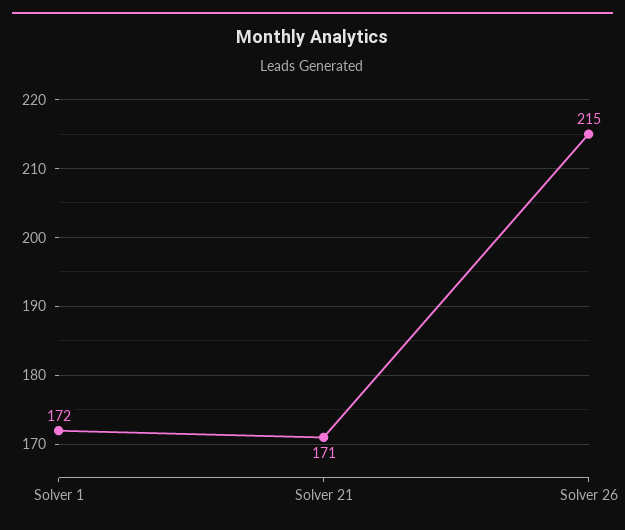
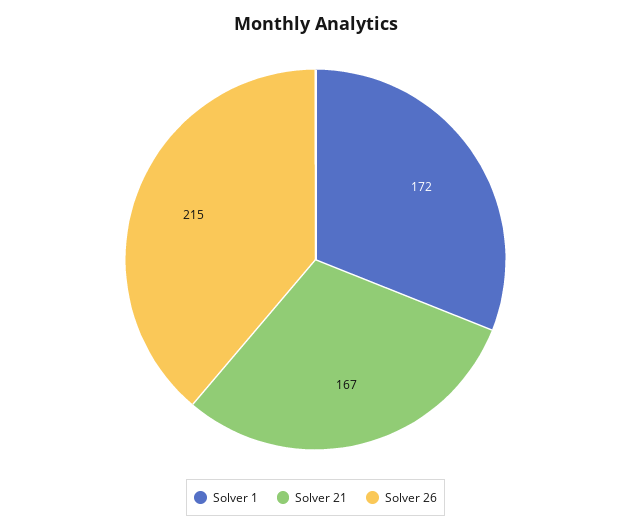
  {
    "Solver 1": 172,
-   "Solver 21": 171,
+   "Solver 21": 167,
    "Solver 26": 215
  }

